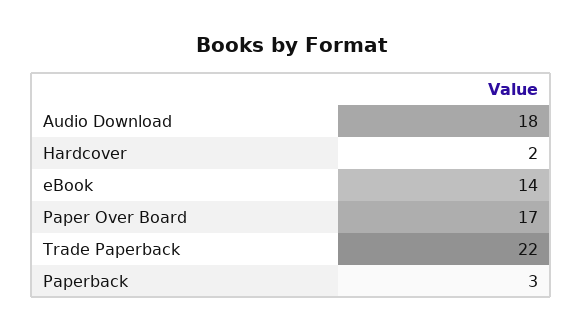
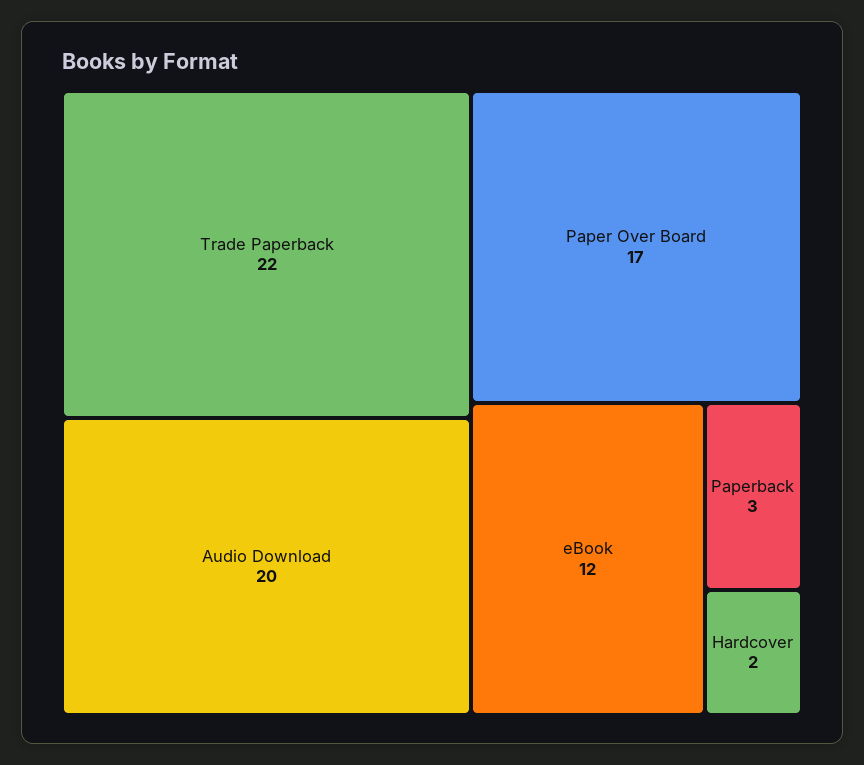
  {
-   "Audio Download": 18,
+   "Audio Download": 20,
    "Hardcover": 2,
-   "eBook": 14,
+   "eBook": 12,
    "Paper Over Board": 17,
    "Trade Paperback": 22,
    "Paperback": 3
  }

